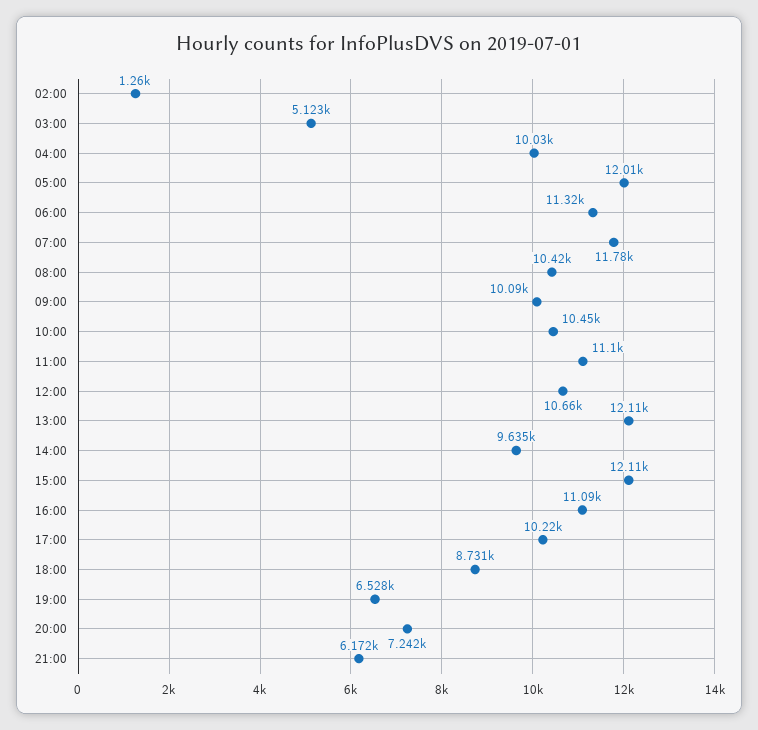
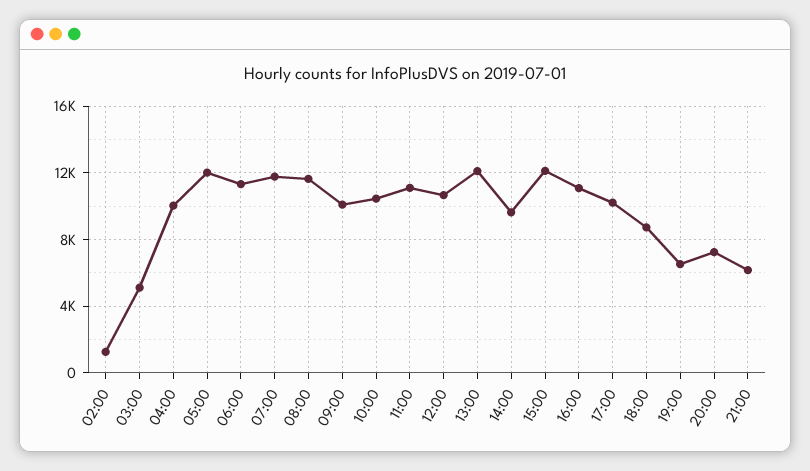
  {
    "02:00": 1260,
    "03:00": 5123,
    "04:00": 10030,
    "05:00": 12010,
    "06:00": 11320,
    "07:00": 11780,
-   "08:00": 10420,
+   "08:00": 11500,
    "09:00": 10090,
    "10:00": 10450,
    "11:00": 11100,
    "12:00": 10660,
    "13:00": 12110,
    "14:00": 9635,
    "15:00": 12110,
    "16:00": 11090,
    "17:00": 10220,
    "18:00": 8731,
    "19:00": 6528,
    "20:00": 7242,
    "21:00": 6172
  }

